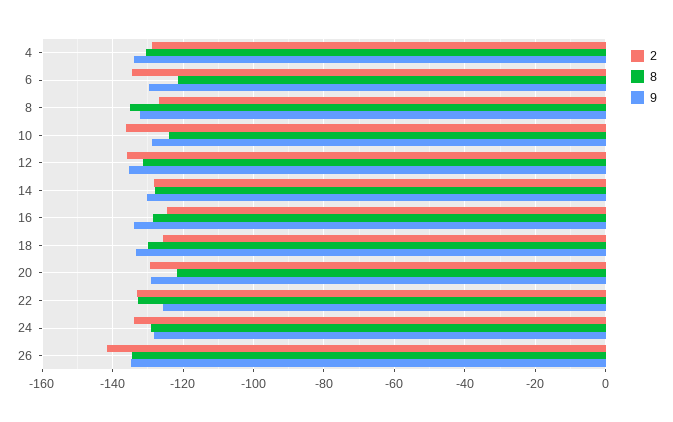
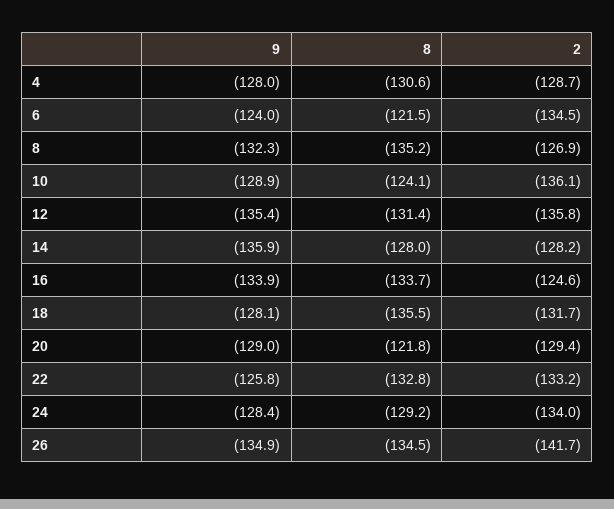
  {
    "2": {
      "4": -128.7,
      "6": -134.5,
      "8": -126.9,
      "10": -136.1,
      "12": -135.8,
      "14": -128.2,
      "16": -124.6,
-     "18": -126,
+     "18": -131.7,
      "20": -129.4,
      "22": -133.2,
      "24": -134,
      "26": -141.7
    },
    "8": {
      "4": -130.6,
      "6": -121.5,
      "8": -135.2,
      "10": -124.1,
      "12": -131.4,
      "14": -128,
-     "16": -128,
+     "16": -133.7,
-     "18": -130,
+     "18": -135.5,
      "20": -121.8,
      "22": -132.8,
      "24": -129.2,
      "26": -134.5
    },
    "9": {
-     "4": -134,
+     "4": -128,
-     "6": -130,
+     "6": -124,
      "8": -132.3,
      "10": -128.9,
      "12": -135.4,
-     "14": -130,
+     "14": -135.9,
      "16": -133.9,
-     "18": -134,
+     "18": -128.1,
      "20": -129,
      "22": -125.8,
      "24": -128.4,
      "26": -134.9
    }
  }

